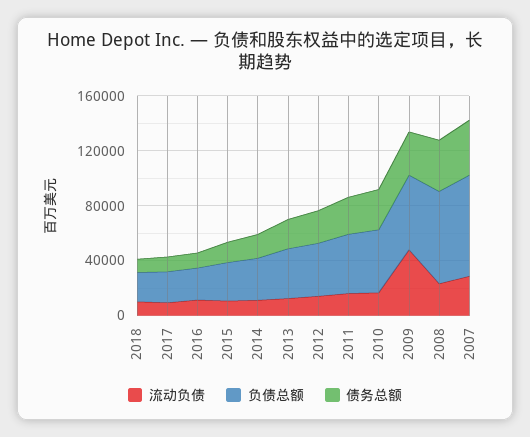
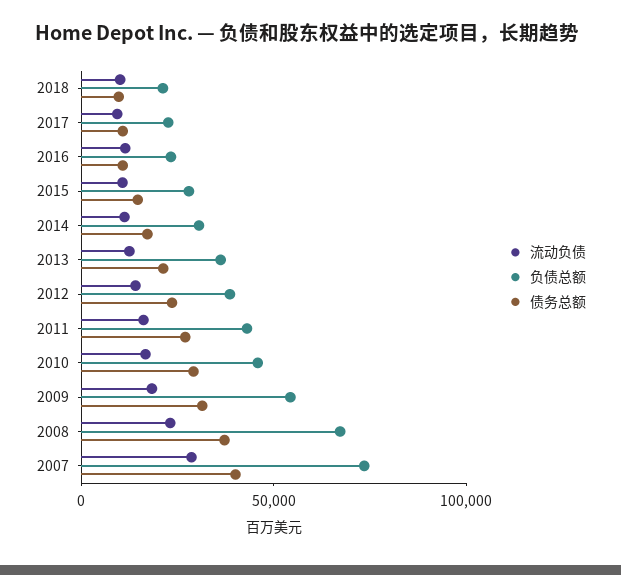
  {
    "流动负债": {
      "2018": 10000,
      "2017": 10000,
      "2016": 10000,
      "2015": 10000,
      "2014": 10000,
      "2013": 10000,
      "2012": 10000,
      "2011": 20000,
      "2010": 20000,
-     "2009": 50000,
+     "2009": 20000,
      "2008": 20000,
      "2007": 30000
    },
    "负债总额": {
      "2018": 20000,
      "2017": 20000,
      "2016": 20000,
      "2015": 30000,
      "2014": 30000,
      "2013": 40000,
      "2012": 40000,
      "2011": 40000,
      "2010": 50000,
      "2009": 50000,
      "2008": 70000,
      "2007": 70000
    },
    "债务总额": {
      "2018": 10000,
      "2017": 10000,
      "2016": 10000,
      "2015": 10000,
      "2014": 20000,
      "2013": 20000,
      "2012": 20000,
      "2011": 30000,
      "2010": 30000,
      "2009": 30000,
      "2008": 40000,
      "2007": 40000
    }
  }

